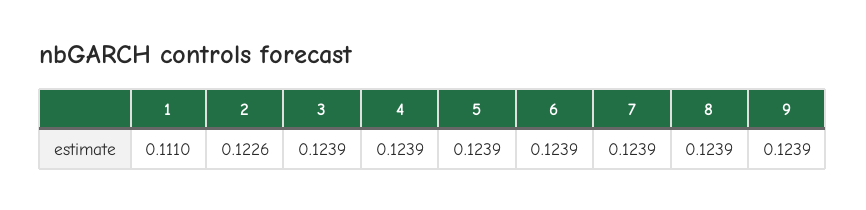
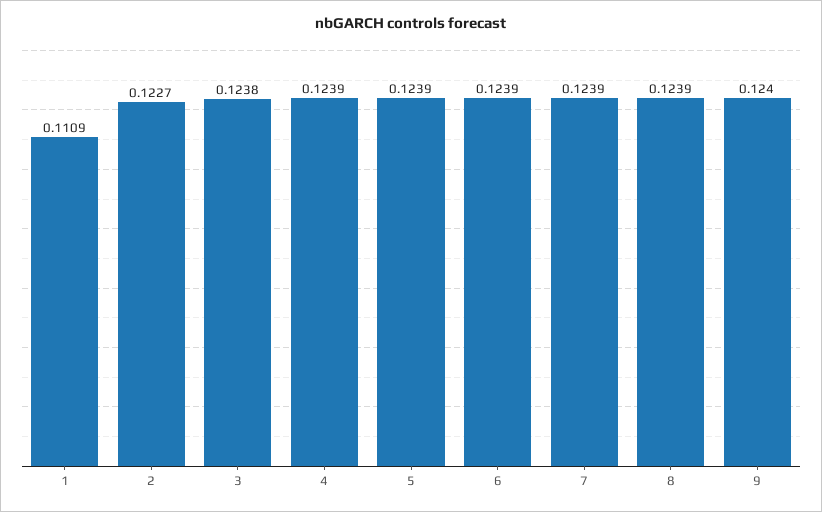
  {
-   "1": 0.111,
+   "1": 0.1109,
-   "2": 0.1226,
+   "2": 0.1227,
-   "3": 0.1239,
+   "3": 0.1238,
    "4": 0.1239,
    "5": 0.1239,
    "6": 0.1239,
    "7": 0.1239,
    "8": 0.1239,
-   "9": 0.1239
+   "9": 0.124
  }

